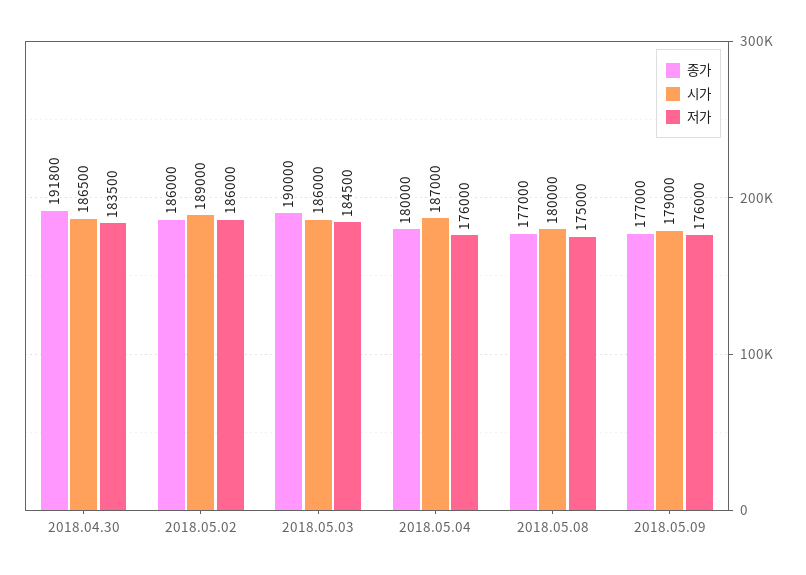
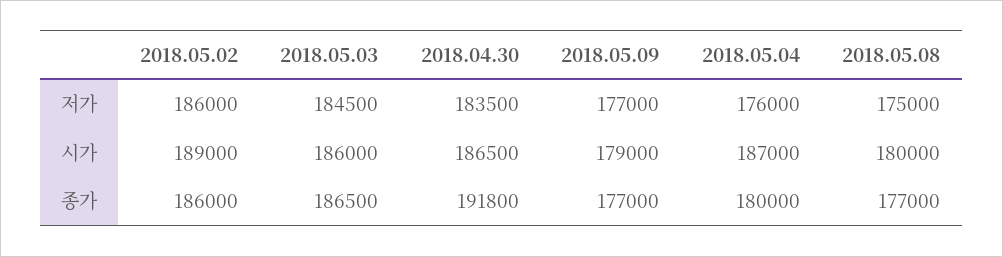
  {
    "종가": {
      "2018.04.30": 191800,
      "2018.05.02": 186000,
-     "2018.05.03": 190000,
+     "2018.05.03": 186500,
      "2018.05.04": 180000,
      "2018.05.08": 177000,
      "2018.05.09": 177000
    },
    "시가": {
      "2018.04.30": 186500,
      "2018.05.02": 189000,
      "2018.05.03": 186000,
      "2018.05.04": 187000,
      "2018.05.08": 180000,
      "2018.05.09": 179000
    },
    "저가": {
      "2018.04.30": 183500,
      "2018.05.02": 186000,
      "2018.05.03": 184500,
      "2018.05.04": 176000,
      "2018.05.08": 175000,
-     "2018.05.09": 176000
+     "2018.05.09": 177000
    }
  }

